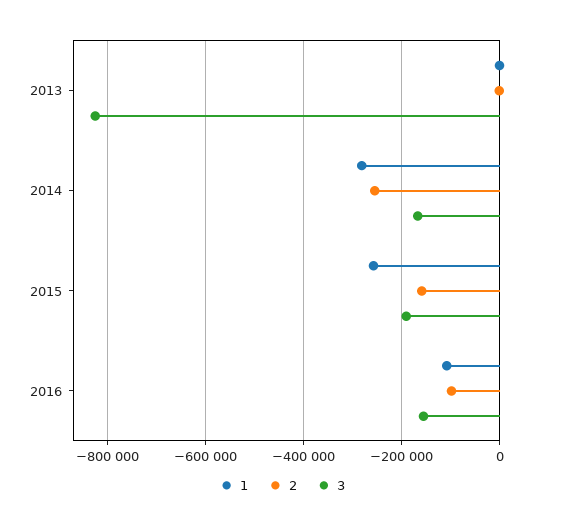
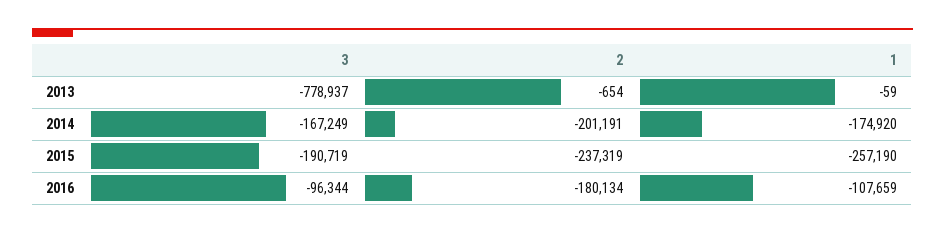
  {
    "1": {
      "2013": -59,
-     "2014": -280000,
+     "2014": -174920,
      "2015": -257190,
      "2016": -107659
    },
    "2": {
      "2013": -654,
-     "2014": -260000,
+     "2014": -201191,
-     "2015": -160000,
+     "2015": -237319,
-     "2016": -100000
+     "2016": -180134
    },
    "3": {
-     "2013": -820000,
+     "2013": -778937,
      "2014": -167249,
      "2015": -190719,
-     "2016": -160000
+     "2016": -96344
    }
  }

